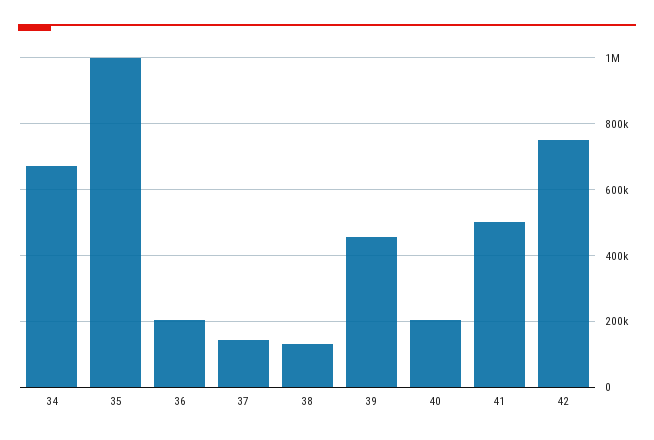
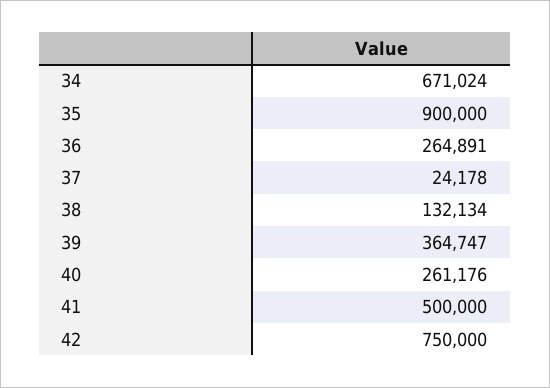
  {
    "34": 671024,
-   "35": 1000000,
+   "35": 900000,
-   "36": 200000,
+   "36": 264891,
-   "37": 140000,
+   "37": 24178,
    "38": 132134,
-   "39": 460000,
+   "39": 364747,
-   "40": 200000,
+   "40": 261176,
    "41": 500000,
    "42": 750000
  }

